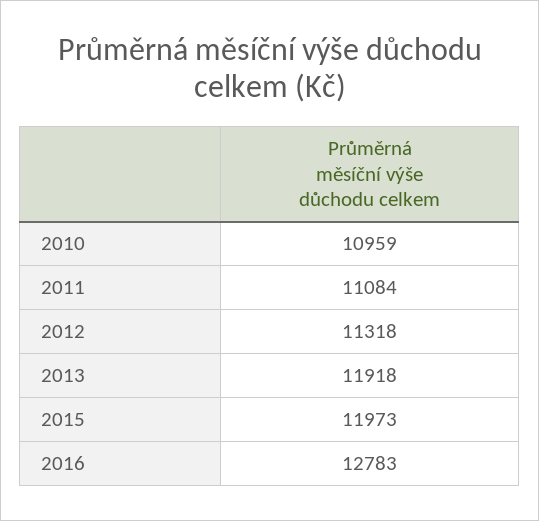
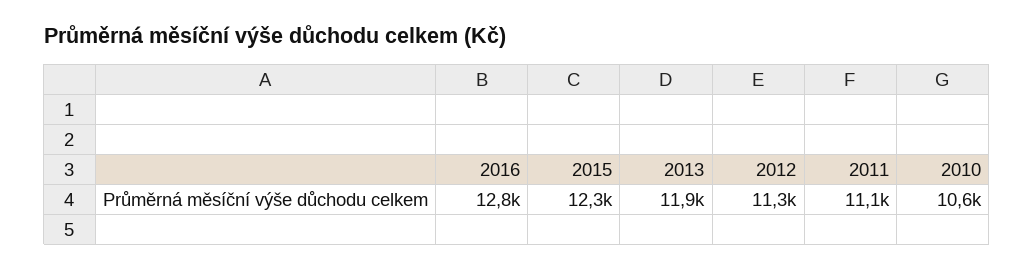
  {
-   "2010": 10959,
+   "2010": 10600,
    "2011": 11084,
    "2012": 11318,
    "2013": 11918,
-   "2015": 11973,
+   "2015": 12300,
    "2016": 12783
  }

